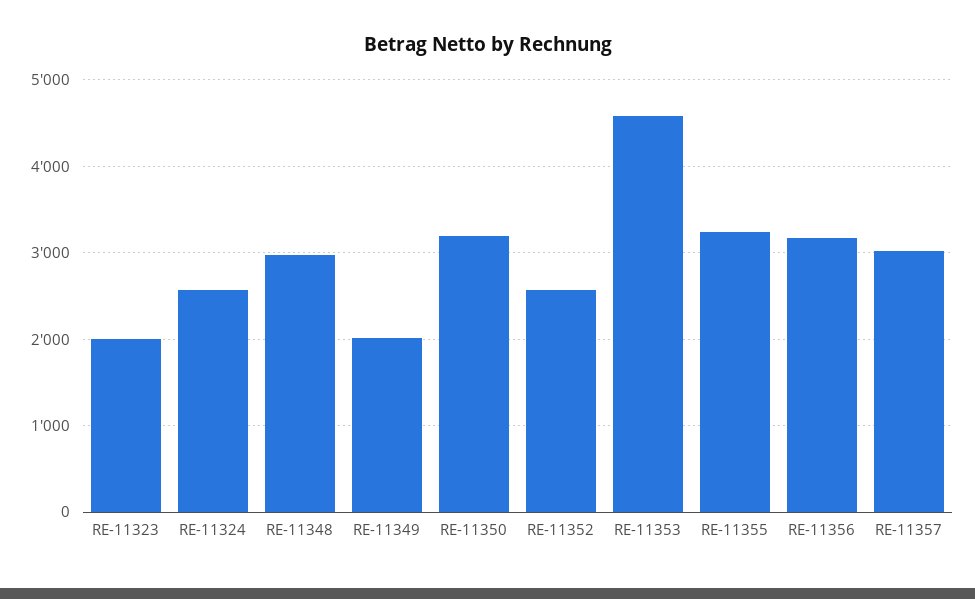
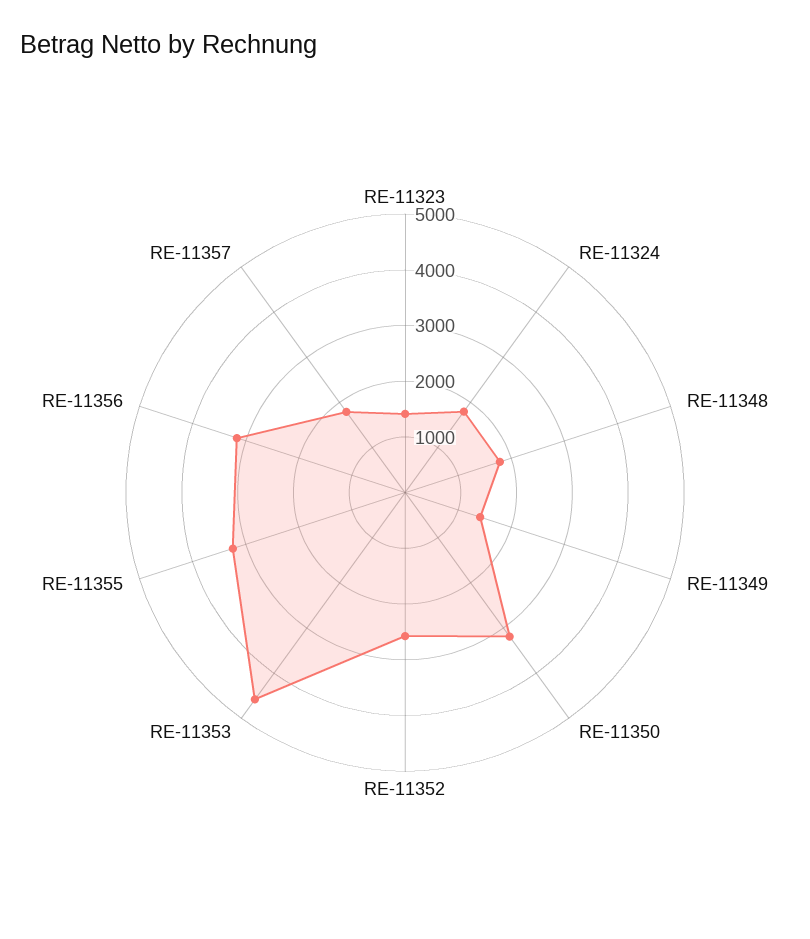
  {
-   "RE-11323": 2000,
+   "RE-11323": 1400,
-   "RE-11324": 2600,
+   "RE-11324": 1800,
-   "RE-11348": 3000,
+   "RE-11348": 1800,
-   "RE-11349": 2000,
+   "RE-11349": 1400,
    "RE-11350": 3200,
    "RE-11352": 2600,
    "RE-11353": 4600,
    "RE-11355": 3200,
    "RE-11356": 3200,
-   "RE-11357": 3000
+   "RE-11357": 1800
  }

